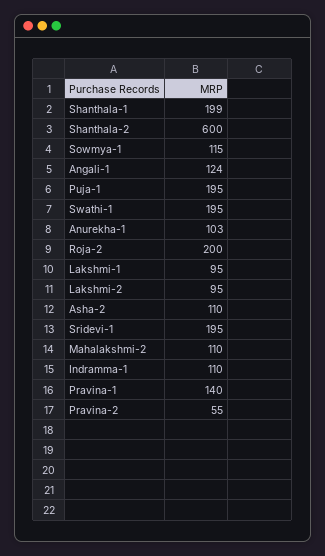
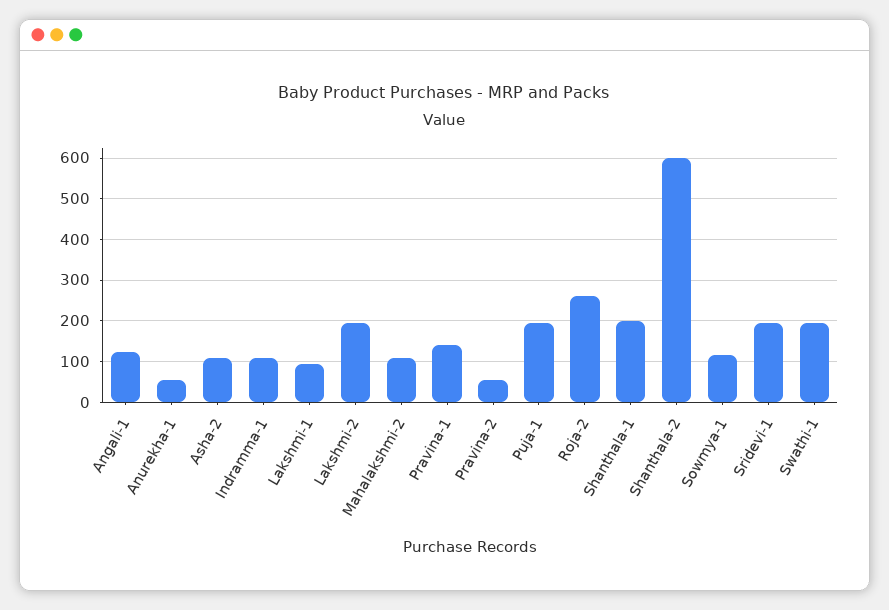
  {
    "Shanthala-1": 199,
    "Shanthala-2": 600,
    "Sowmya-1": 115,
    "Angali-1": 124,
    "Puja-1": 195,
    "Swathi-1": 195,
-   "Anurekha-1": 103,
+   "Anurekha-1": 60,
-   "Roja-2": 200,
+   "Roja-2": 260,
    "Lakshmi-1": 95,
-   "Lakshmi-2": 95,
+   "Lakshmi-2": 200,
    "Asha-2": 110,
    "Sridevi-1": 195,
    "Mahalakshmi-2": 110,
    "Indramma-1": 110,
    "Pravina-1": 140,
    "Pravina-2": 55
  }

